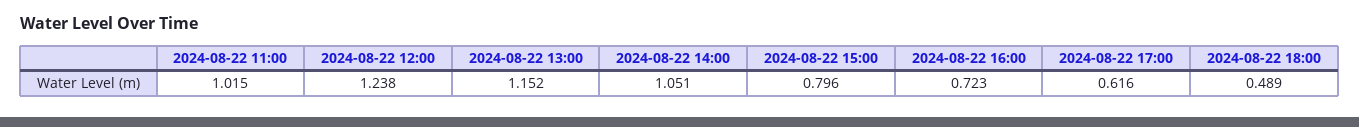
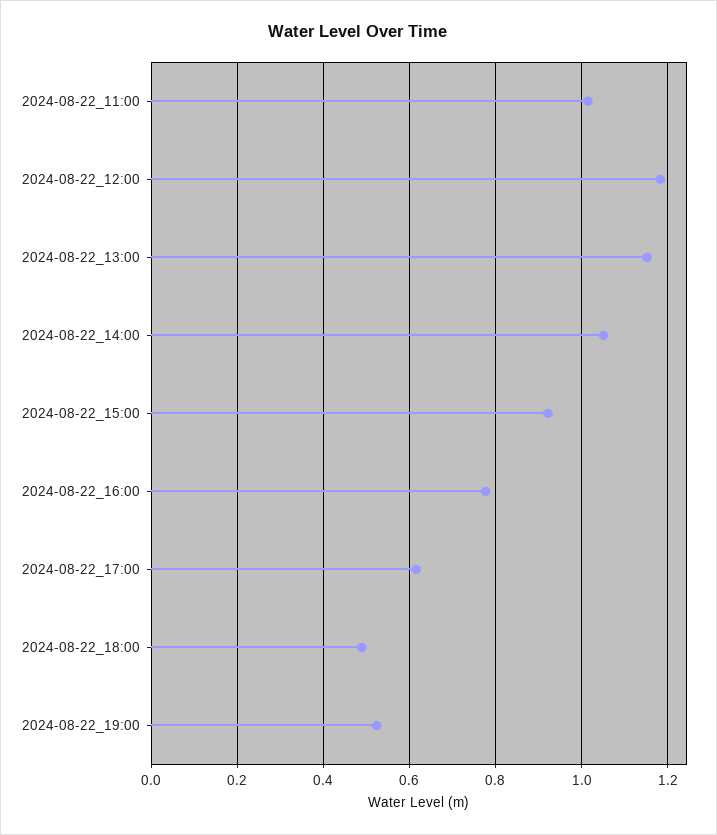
  {
    "2024-08-22 11:00": 1.015,
-   "2024-08-22 12:00": 1.238,
+   "2024-08-22 12:00": 1.18,
    "2024-08-22 13:00": 1.152,
    "2024-08-22 14:00": 1.051,
-   "2024-08-22 15:00": 0.796,
+   "2024-08-22 15:00": 0.92,
-   "2024-08-22 16:00": 0.723,
+   "2024-08-22 16:00": 0.78,
    "2024-08-22 17:00": 0.616,
-   "2024-08-22 18:00": 0.489
+   "2024-08-22 18:00": 0.489,
+   "2024-08-22_19:00": 0.52
  }

